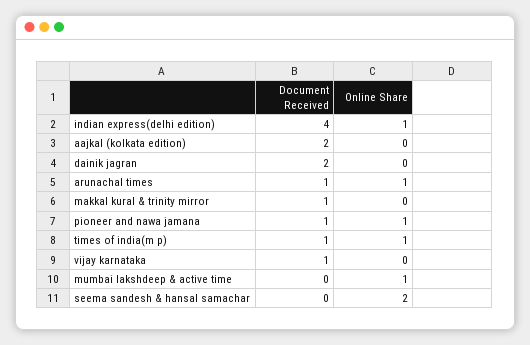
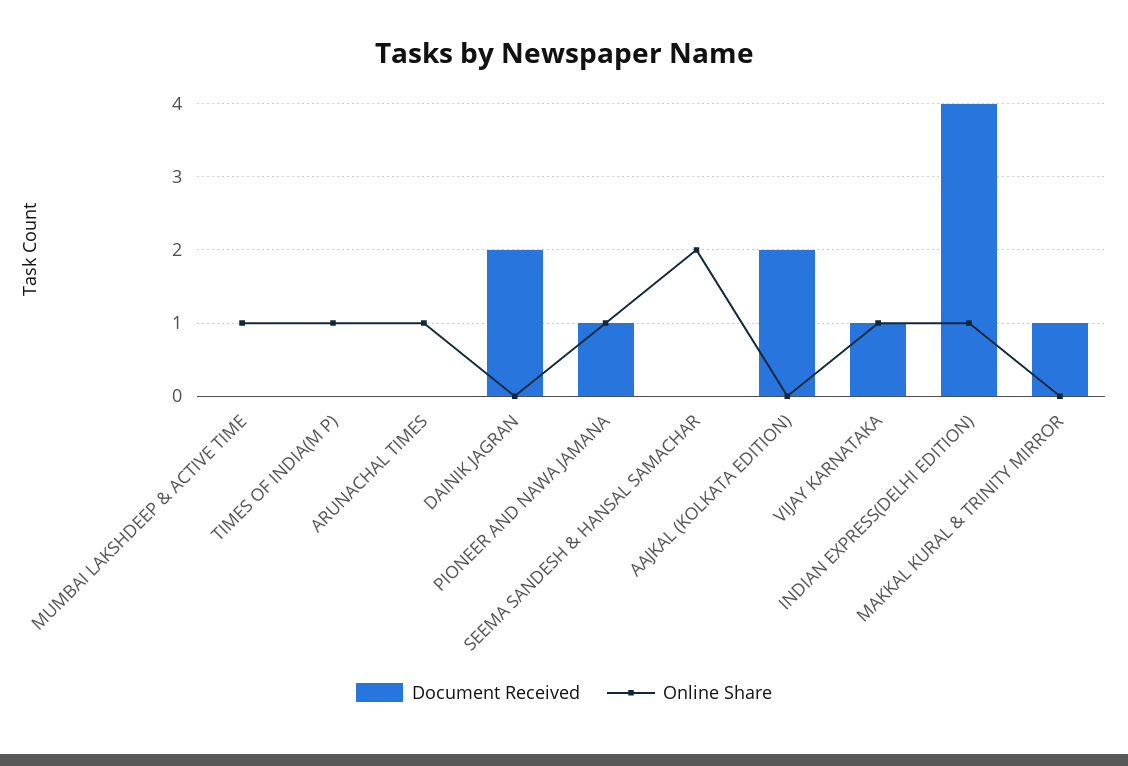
  {
    "Document Received": {
      "indian express(delhi edition)": 4,
      "aajkal (kolkata edition)": 2,
      "dainik jagran": 2,
-     "arunachal times": 1,
+     "arunachal times": 0,
      "makkal kural & trinity mirror": 1,
      "pioneer and nawa jamana": 1,
-     "times of india(m p)": 1,
+     "times of india(m p)": 0,
      "vijay karnataka": 1,
      "mumbai lakshdeep & active time": 0,
      "seema sandesh & hansal samachar": 0
    },
    "Online Share": {
      "indian express(delhi edition)": 1,
      "aajkal (kolkata edition)": 0,
      "dainik jagran": 0,
      "arunachal times": 1,
      "makkal kural & trinity mirror": 0,
      "pioneer and nawa jamana": 1,
      "times of india(m p)": 1,
-     "vijay karnataka": 0,
+     "vijay karnataka": 1,
      "mumbai lakshdeep & active time": 1,
      "seema sandesh & hansal samachar": 2
    }
  }

